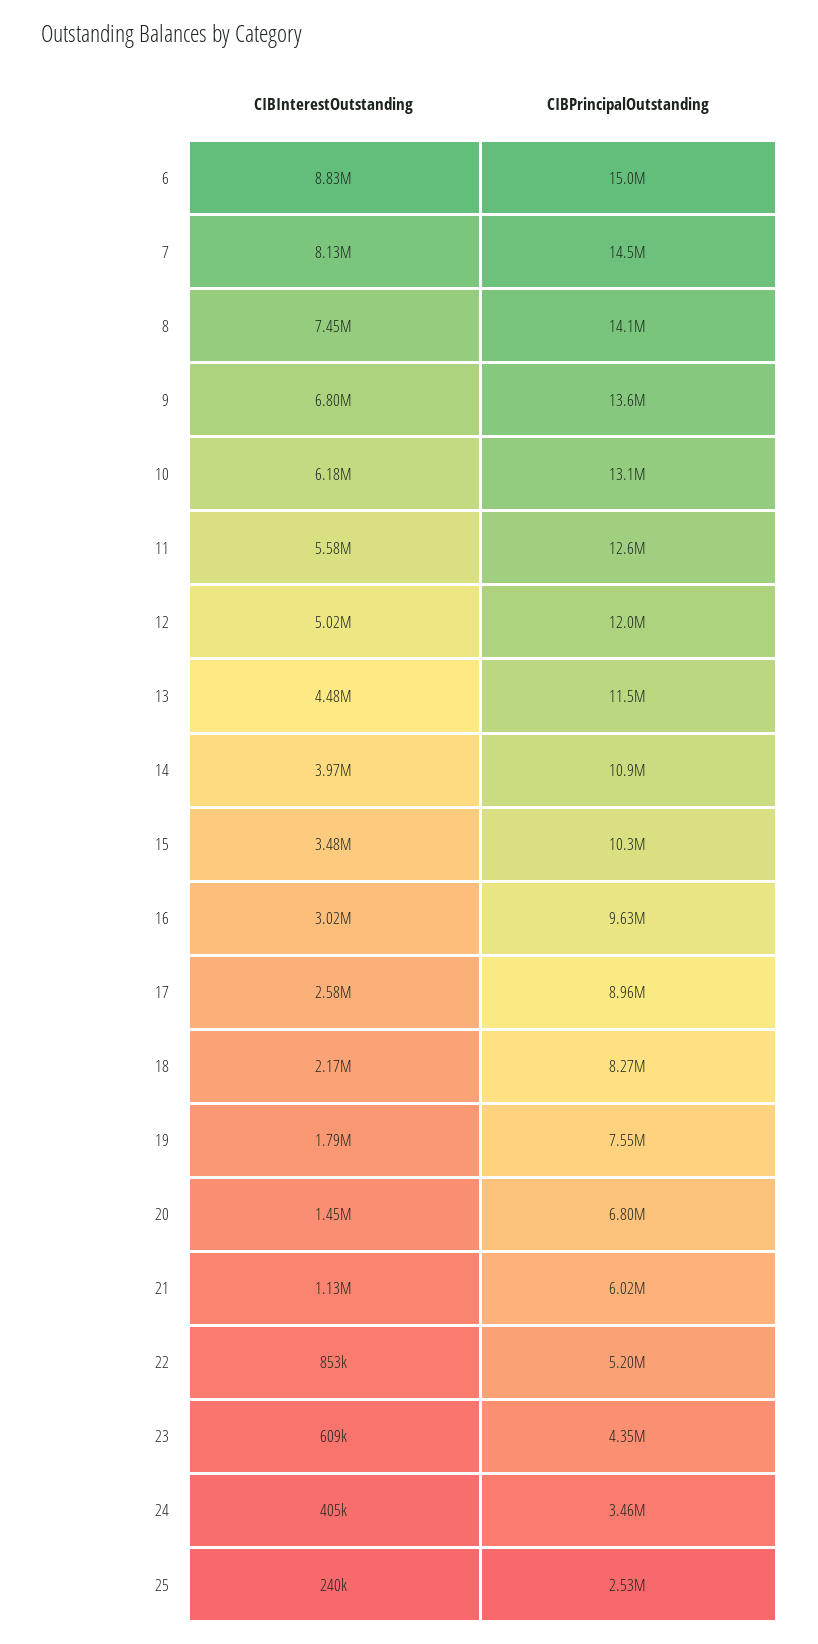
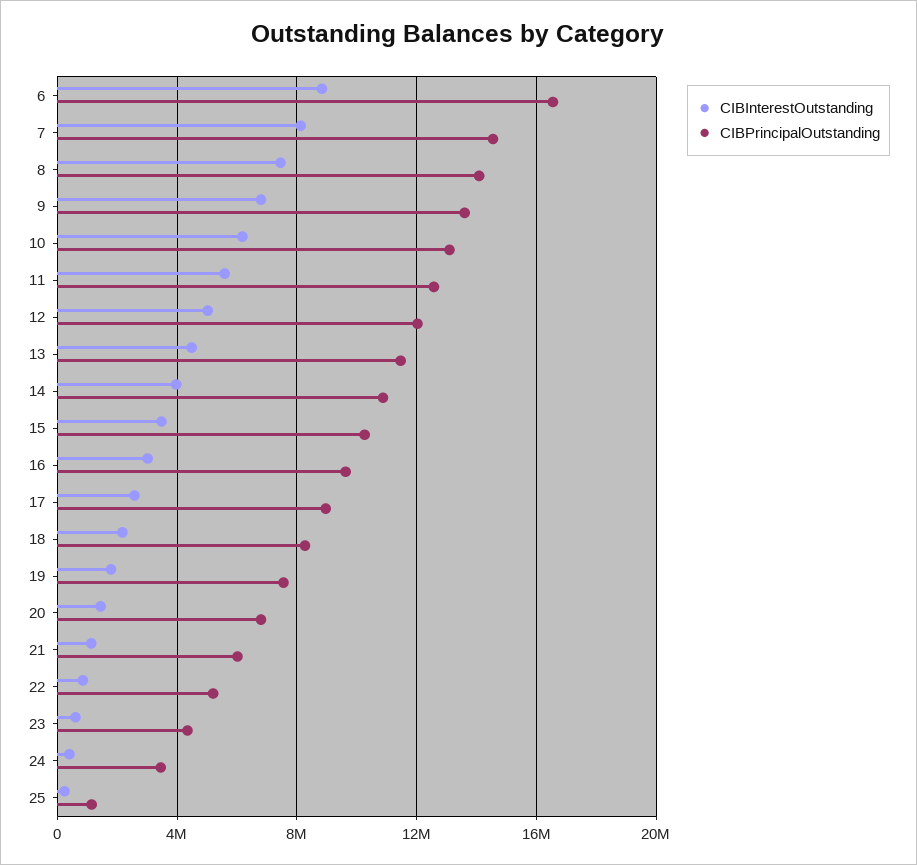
  {
    "CIBInterestOutstanding": {
      "6": 8830000,
      "7": 8130000,
      "8": 7450000,
      "9": 6800000,
      "10": 6180000,
      "11": 5580000,
      "12": 5020000,
      "13": 4480000,
      "14": 3970000,
      "15": 3480000,
      "16": 3020000,
      "17": 2580000,
      "18": 2170000,
      "19": 1790000,
      "20": 1450000,
      "21": 1130000,
      "22": 853000,
      "23": 609000,
      "24": 405000,
      "25": 240000
    },
    "CIBPrincipalOutstanding": {
-     "6": 15000000,
+     "6": 16500000,
      "7": 14500000,
      "8": 14100000,
      "9": 13600000,
      "10": 13100000,
      "11": 12600000,
      "12": 12000000,
      "13": 11500000,
      "14": 10900000,
      "15": 10300000,
      "16": 9630000,
      "17": 8960000,
      "18": 8270000,
      "19": 7550000,
      "20": 6800000,
      "21": 6020000,
      "22": 5200000,
      "23": 4350000,
      "24": 3460000,
-     "25": 2530000
+     "25": 1000000
    }
  }

